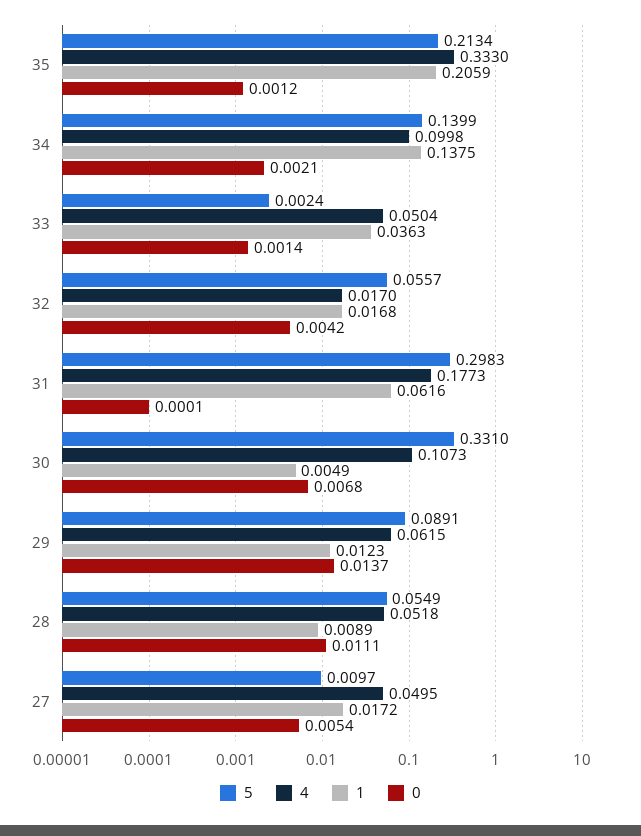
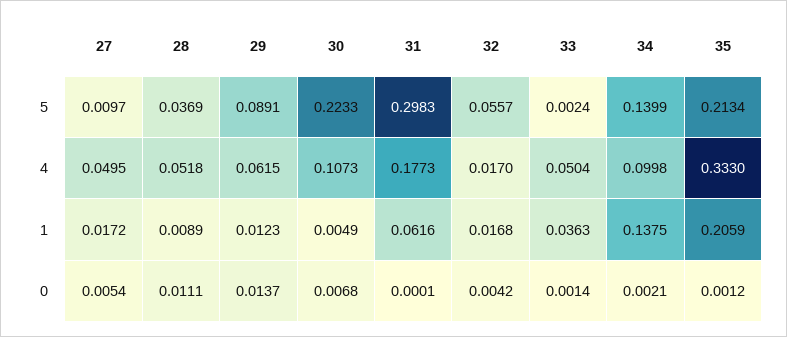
  {
    "5": {
      "35": 0.2134,
      "34": 0.1399,
      "33": 0.0024,
      "32": 0.0557,
      "31": 0.2983,
-     "30": 0.331,
+     "30": 0.2233,
      "29": 0.0891,
-     "28": 0.0549,
+     "28": 0.0369,
      "27": 0.0097
    },
    "4": {
      "35": 0.333,
      "34": 0.0998,
      "33": 0.0504,
      "32": 0.017,
      "31": 0.1773,
      "30": 0.1073,
      "29": 0.0615,
      "28": 0.0518,
      "27": 0.0495
    },
    "1": {
      "35": 0.2059,
      "34": 0.1375,
      "33": 0.0363,
      "32": 0.0168,
      "31": 0.0616,
      "30": 0.0049,
      "29": 0.0123,
      "28": 0.0089,
      "27": 0.0172
    },
    "0": {
      "35": 0.0012,
      "34": 0.0021,
      "33": 0.0014,
      "32": 0.0042,
      "31": 0.0001,
      "30": 0.0068,
      "29": 0.0137,
      "28": 0.0111,
      "27": 0.0054
    }
  }

